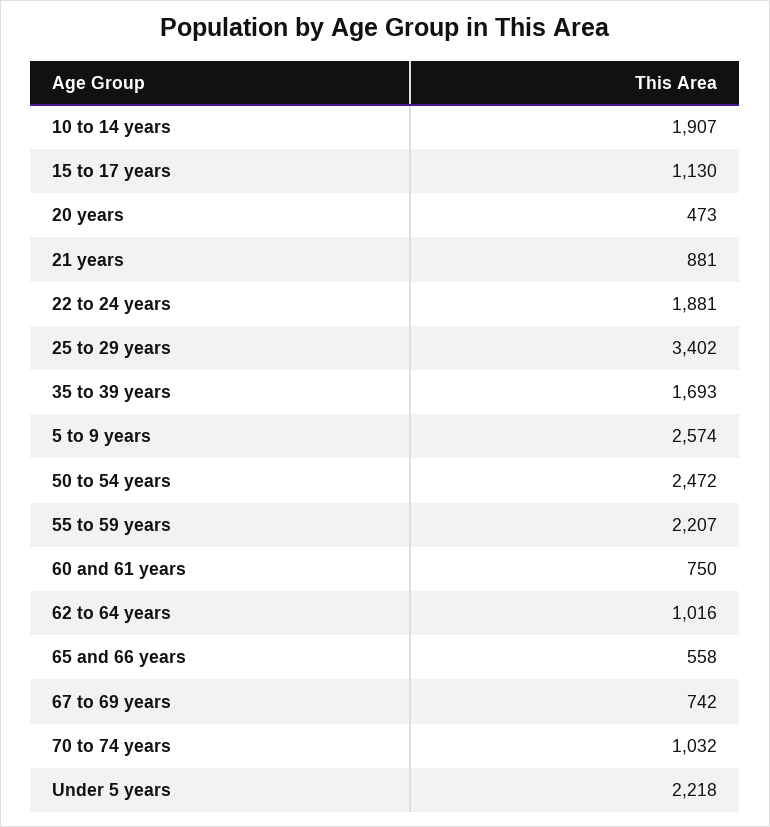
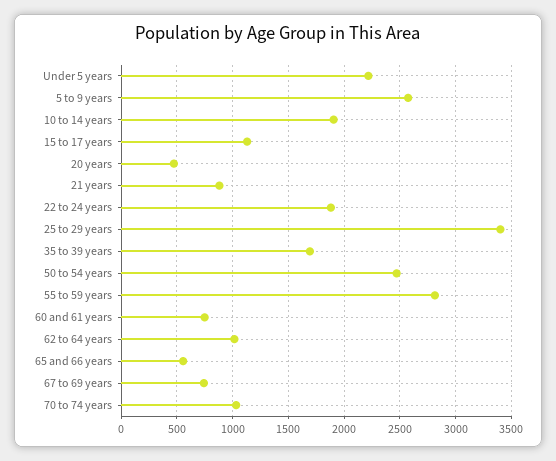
  {
    "10 to 14 years": 1907,
    "15 to 17 years": 1130,
    "20 years": 473,
    "21 years": 881,
    "22 to 24 years": 1881,
    "25 to 29 years": 3402,
    "35 to 39 years": 1693,
    "5 to 9 years": 2574,
    "50 to 54 years": 2472,
-   "55 to 59 years": 2207,
+   "55 to 59 years": 2800,
    "60 and 61 years": 750,
    "62 to 64 years": 1016,
    "65 and 66 years": 558,
    "67 to 69 years": 742,
    "70 to 74 years": 1032,
    "Under 5 years": 2218
  }

